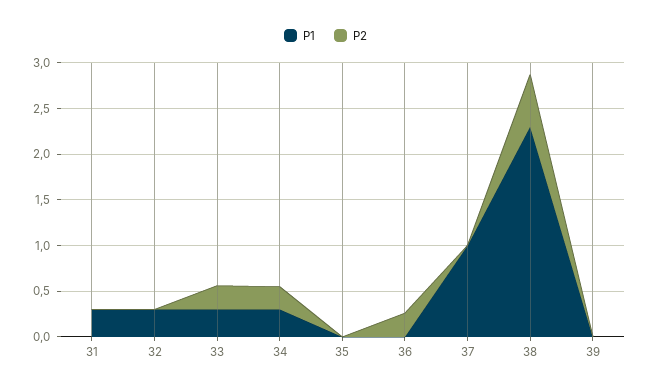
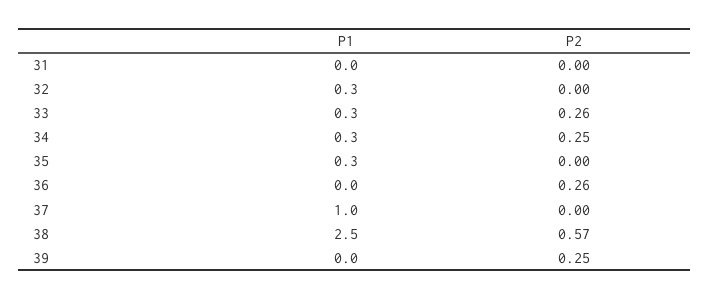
  {
    "P1": {
-     "31": 0.3,
+     "31": 0,
      "32": 0.3,
      "33": 0.3,
      "34": 0.3,
-     "35": 0,
+     "35": 0.3,
      "36": 0,
      "37": 1,
-     "38": 2.3,
+     "38": 2.5,
      "39": 0
    },
    "P2": {
      "31": 0,
      "32": 0,
      "33": 0.26,
      "34": 0.25,
      "35": 0,
      "36": 0.26,
      "37": 0,
      "38": 0.57,
-     "39": 0
+     "39": 0.25
    }
  }

